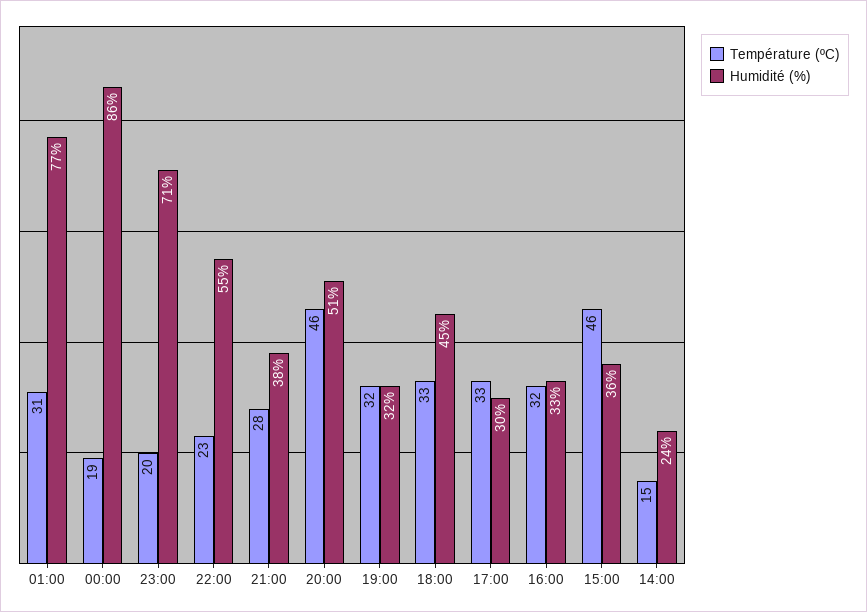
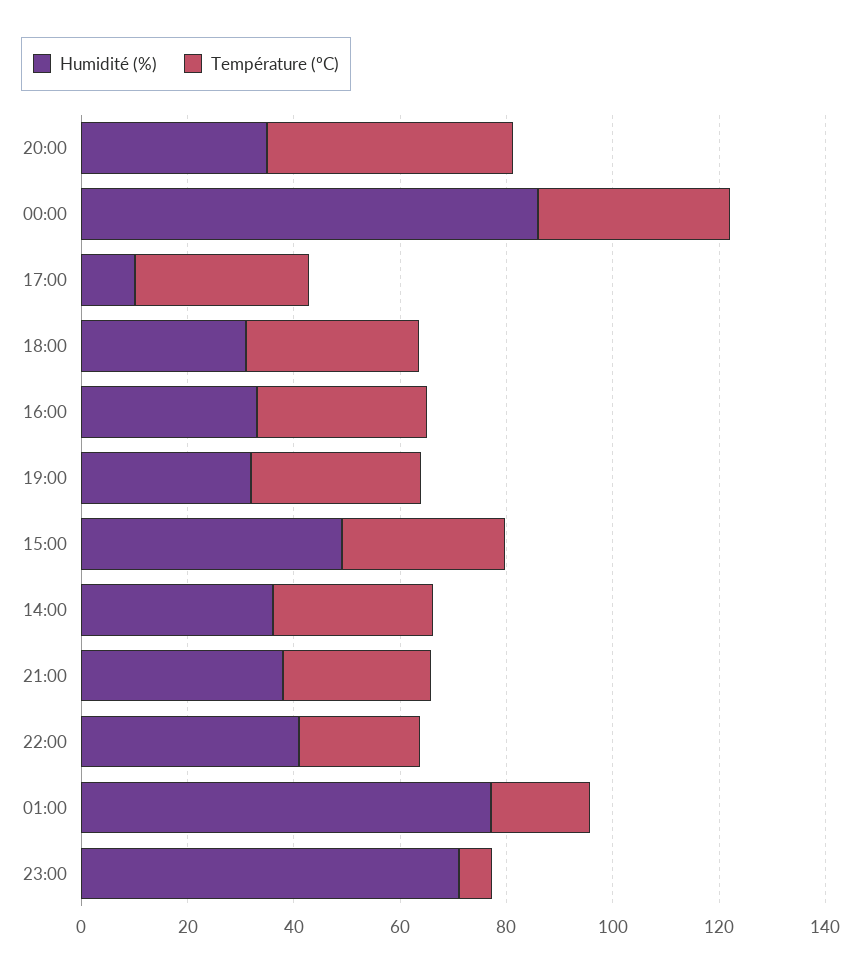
  {
    "Température (ºC)": {
-     "01:00": 31,
+     "01:00": 20,
-     "00:00": 19,
+     "00:00": 35,
-     "23:00": 20,
+     "23:00": 5,
      "22:00": 23,
      "21:00": 28,
      "20:00": 46,
      "19:00": 32,
      "18:00": 33,
      "17:00": 33,
      "16:00": 32,
-     "15:00": 46,
+     "15:00": 30,
-     "14:00": 15
+     "14:00": 30
    },
    "Humidité (%)": {
      "01:00": 77,
      "00:00": 86,
      "23:00": 71,
-     "22:00": 55,
+     "22:00": 40,
      "21:00": 38,
-     "20:00": 51,
+     "20:00": 35,
      "19:00": 32,
-     "18:00": 45,
+     "18:00": 30,
-     "17:00": 30,
+     "17:00": 10,
      "16:00": 33,
-     "15:00": 36,
+     "15:00": 50,
-     "14:00": 24
+     "14:00": 35
    }
  }

